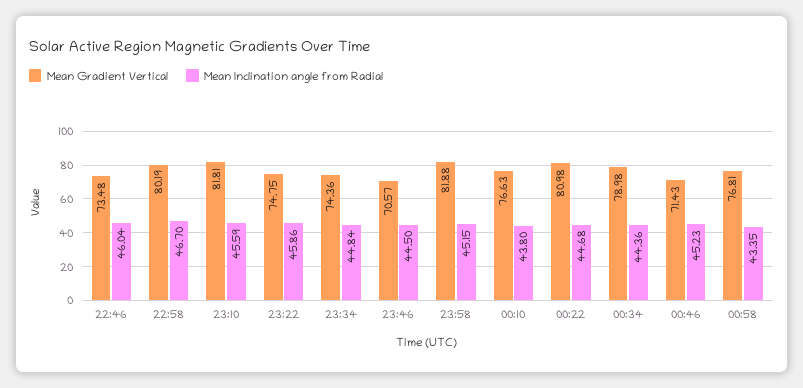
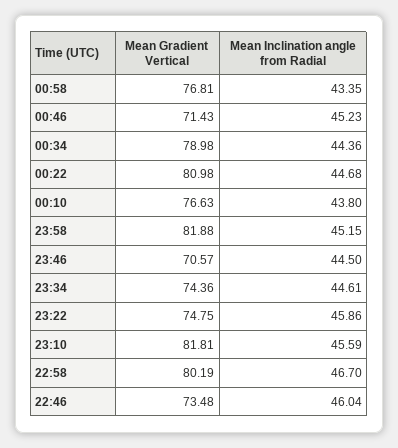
  {
    "Mean Gradient Vertical": {
      "22:46": 73.48,
      "22:58": 80.19,
      "23:10": 81.81,
      "23:22": 74.75,
      "23:34": 74.36,
      "23:46": 70.57,
      "23:58": 81.88,
      "00:10": 76.63,
      "00:22": 80.98,
      "00:34": 78.98,
      "00:46": 71.43,
      "00:58": 76.81
    },
    "Mean Inclination angle from Radial": {
      "22:46": 46.04,
      "22:58": 46.7,
      "23:10": 45.59,
      "23:22": 45.86,
-     "23:34": 44.84,
+     "23:34": 44.61,
      "23:46": 44.5,
      "23:58": 45.15,
      "00:10": 43.8,
      "00:22": 44.68,
      "00:34": 44.36,
      "00:46": 45.23,
      "00:58": 43.35
    }
  }

